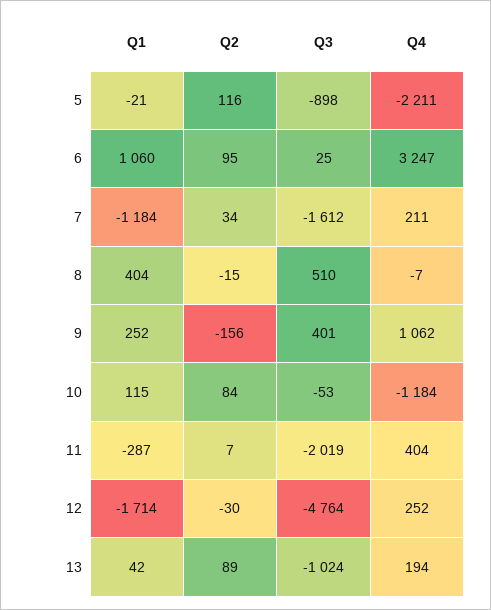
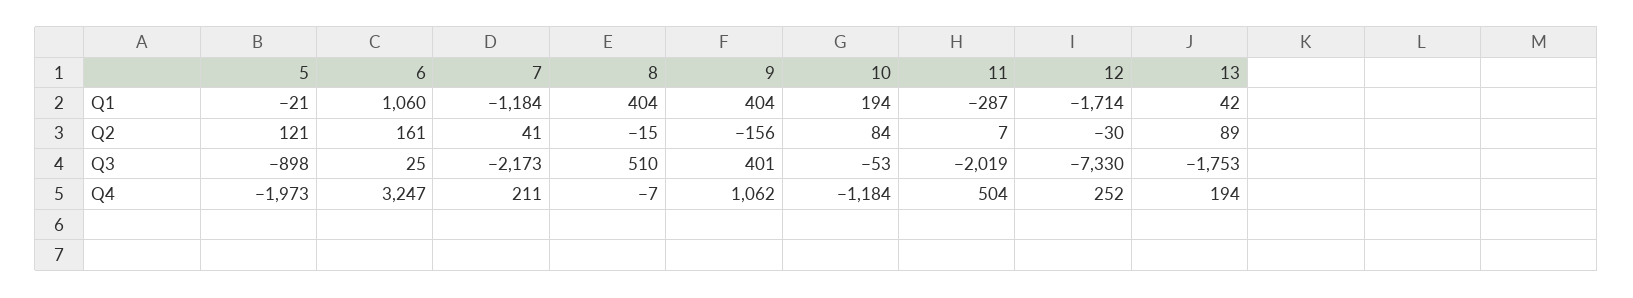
  {
    "Q1": {
      "5": -21,
      "6": 1060,
      "7": -1184,
      "8": 404,
-     "9": 252,
+     "9": 404,
-     "10": 115,
+     "10": 194,
      "11": -287,
      "12": -1714,
      "13": 42
    },
    "Q2": {
-     "5": 116,
+     "5": 121,
-     "6": 95,
+     "6": 161,
-     "7": 34,
+     "7": 41,
      "8": -15,
      "9": -156,
      "10": 84,
      "11": 7,
      "12": -30,
      "13": 89
    },
    "Q3": {
      "5": -898,
      "6": 25,
-     "7": -1612,
+     "7": -2173,
      "8": 510,
      "9": 401,
      "10": -53,
      "11": -2019,
-     "12": -4764,
+     "12": -7330,
-     "13": -1024
+     "13": -1753
    },
    "Q4": {
-     "5": -2211,
+     "5": -1973,
      "6": 3247,
      "7": 211,
      "8": -7,
      "9": 1062,
      "10": -1184,
-     "11": 404,
+     "11": 504,
      "12": 252,
      "13": 194
    }
  }

